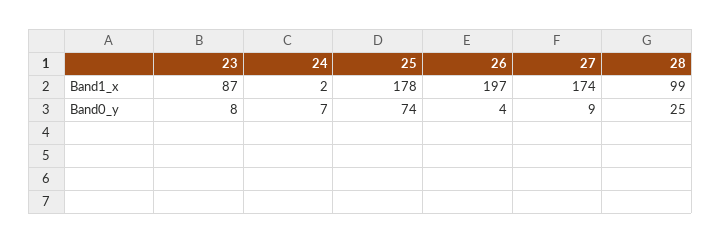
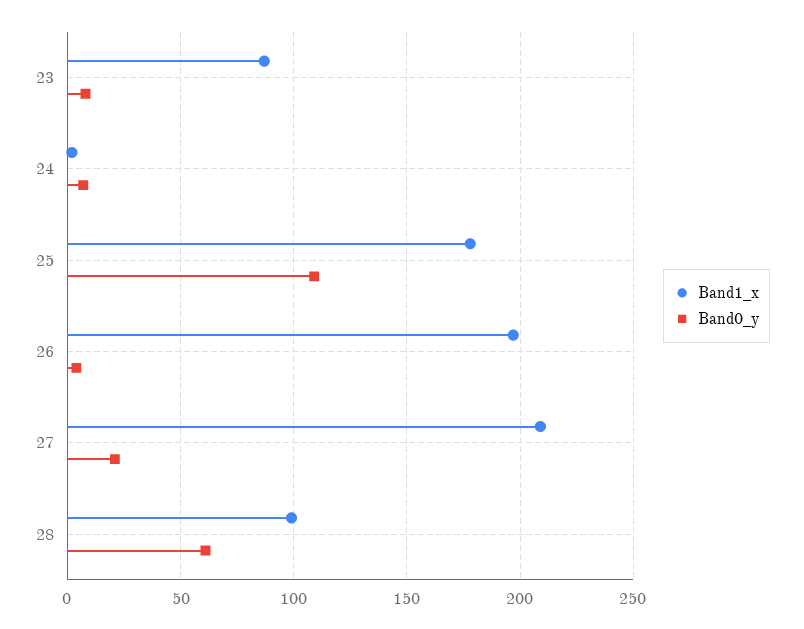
  {
    "Band1_x": {
      "23": 87,
      "24": 2,
      "25": 178,
      "26": 197,
-     "27": 174,
+     "27": 210,
      "28": 99
    },
    "Band0_y": {
      "23": 8,
      "24": 7,
-     "25": 74,
+     "25": 110,
      "26": 4,
-     "27": 9,
+     "27": 20,
-     "28": 25
+     "28": 60
    }
  }

